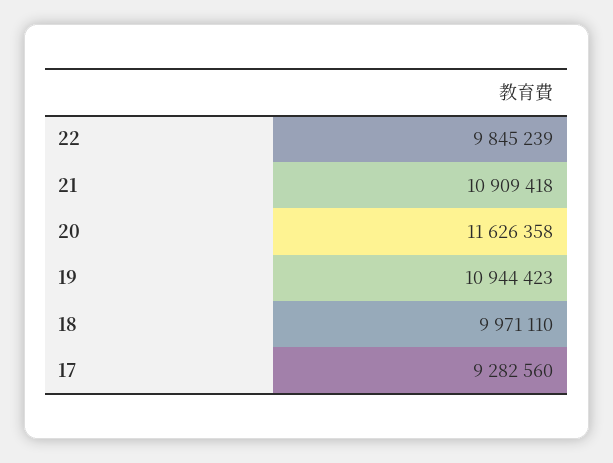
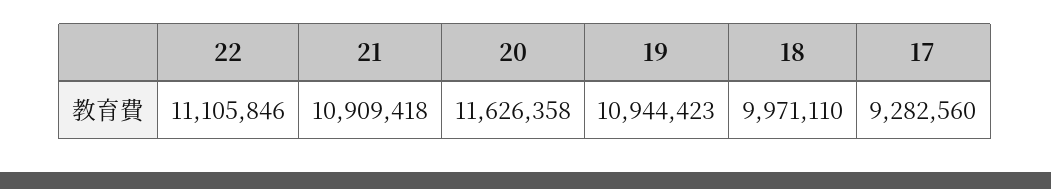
  {
-   "22": 9845239,
+   "22": 11105846,
    "21": 10909418,
    "20": 11626358,
    "19": 10944423,
    "18": 9971110,
    "17": 9282560
  }

